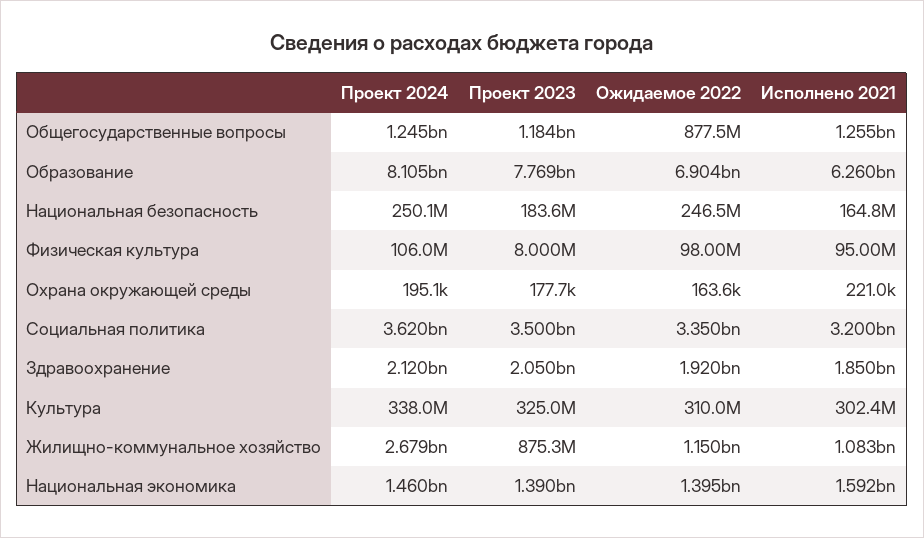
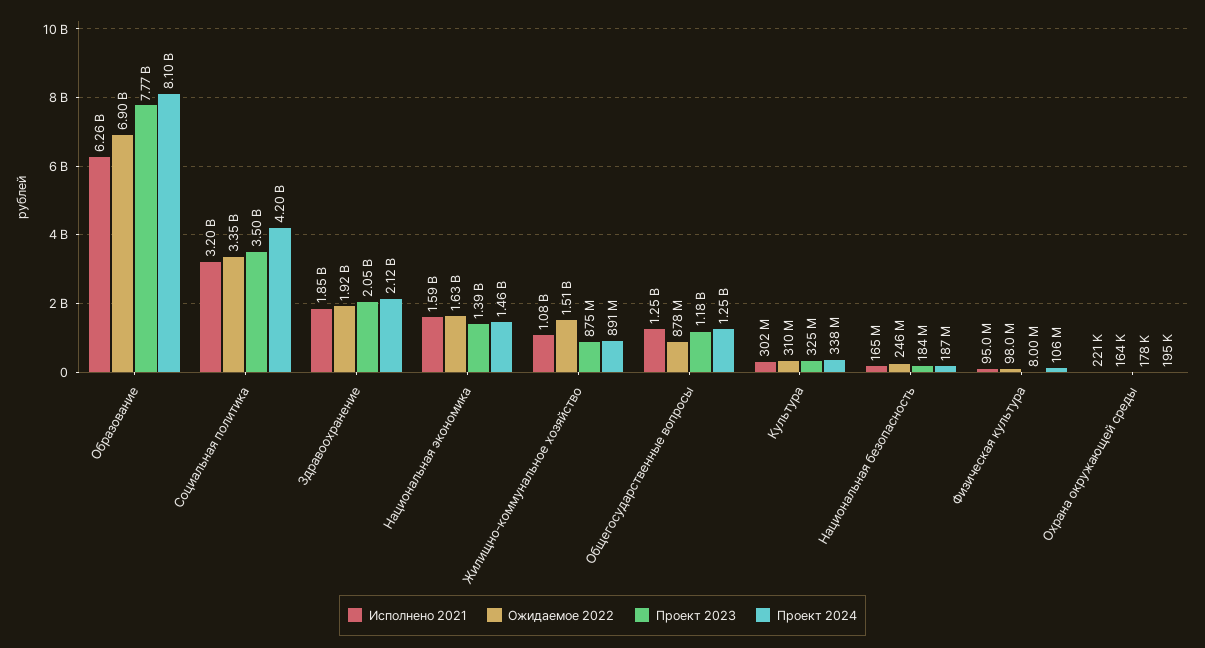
  {
    "Проект 2024": {
      "Общегосударственные вопросы": 1245000000,
      "Образование": 8105000000,
-     "Национальная безопасность": 250100000,
+     "Национальная безопасность": 187000000,
      "Физическая культура": 106000000,
      "Охрана окружающей среды": 195100,
-     "Социальная политика": 3620000000,
+     "Социальная политика": 4200000000,
      "Здравоохранение": 2120000000,
      "Культура": 338000000,
-     "Жилищно-коммунальное хозяйство": 2679000000,
+     "Жилищно-коммунальное хозяйство": 891000000,
      "Национальная экономика": 1460000000
    },
    "Проект 2023": {
      "Общегосударственные вопросы": 1184000000,
      "Образование": 7769000000,
      "Национальная безопасность": 183600000,
      "Физическая культура": 8000000,
      "Охрана окружающей среды": 177700,
      "Социальная политика": 3500000000,
      "Здравоохранение": 2050000000,
      "Культура": 325000000,
      "Жилищно-коммунальное хозяйство": 875300000,
      "Национальная экономика": 1390000000
    },
    "Ожидаемое 2022": {
      "Общегосударственные вопросы": 877500000,
      "Образование": 6904000000,
      "Национальная безопасность": 246500000,
      "Физическая культура": 98000000,
      "Охрана окружающей среды": 163600,
      "Социальная политика": 3350000000,
      "Здравоохранение": 1920000000,
      "Культура": 310000000,
-     "Жилищно-коммунальное хозяйство": 1150000000,
+     "Жилищно-коммунальное хозяйство": 1510000000,
-     "Национальная экономика": 1395000000
+     "Национальная экономика": 1630000000
    },
    "Исполнено 2021": {
      "Общегосударственные вопросы": 1255000000,
      "Образование": 6260000000,
      "Национальная безопасность": 164800000,
      "Физическая культура": 95000000,
      "Охрана окружающей среды": 221000,
      "Социальная политика": 3200000000,
      "Здравоохранение": 1850000000,
      "Культура": 302400000,
      "Жилищно-коммунальное хозяйство": 1083000000,
      "Национальная экономика": 1592000000
    }
  }

